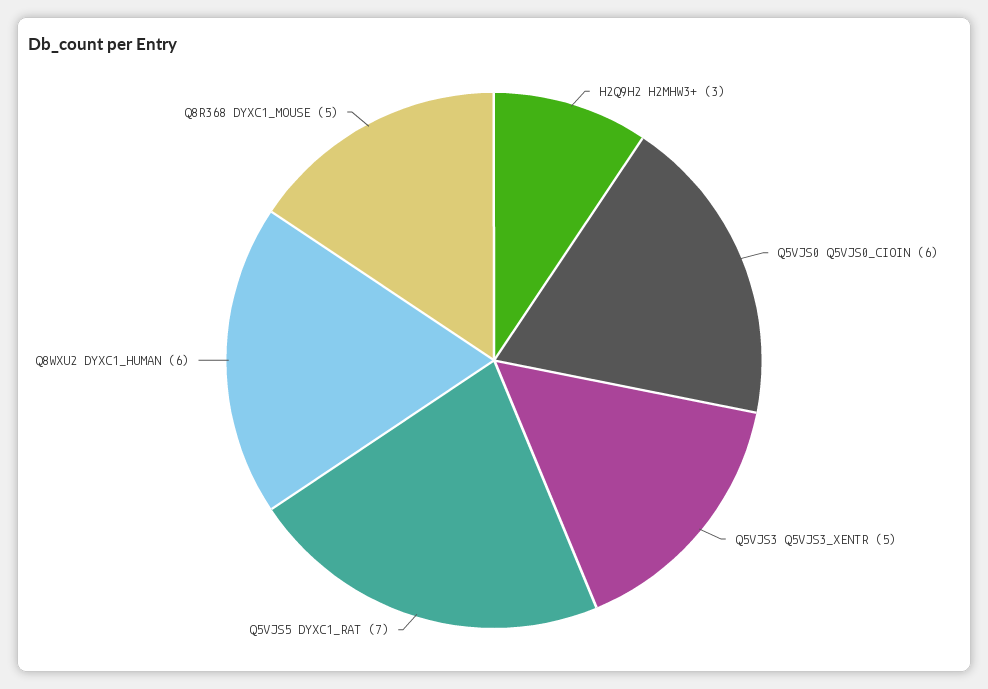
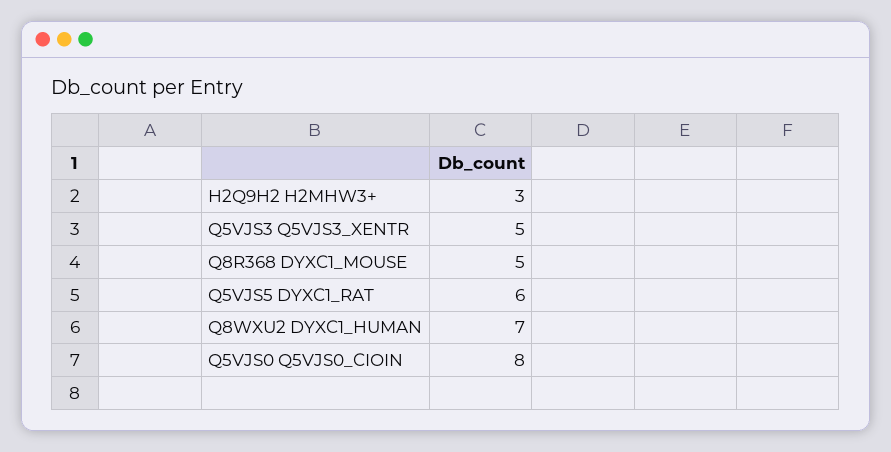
  {
    "H2Q9H2 H2MHW3+": 3,
-   "Q5VJS0 Q5VJS0_CIOIN": 6,
+   "Q5VJS0 Q5VJS0_CIOIN": 8,
    "Q5VJS3 Q5VJS3_XENTR": 5,
-   "Q5VJS5 DYXC1_RAT": 7,
+   "Q5VJS5 DYXC1_RAT": 6,
-   "Q8WXU2 DYXC1_HUMAN": 6,
+   "Q8WXU2 DYXC1_HUMAN": 7,
    "Q8R368 DYXC1_MOUSE": 5
  }

